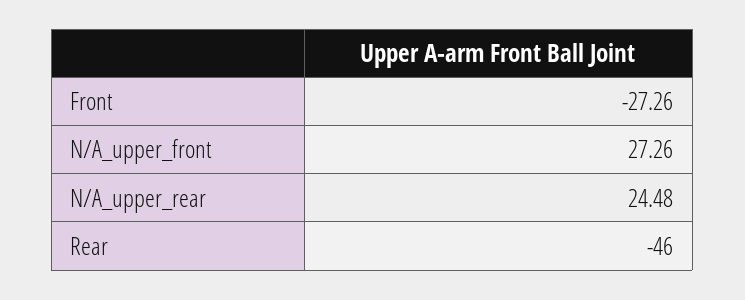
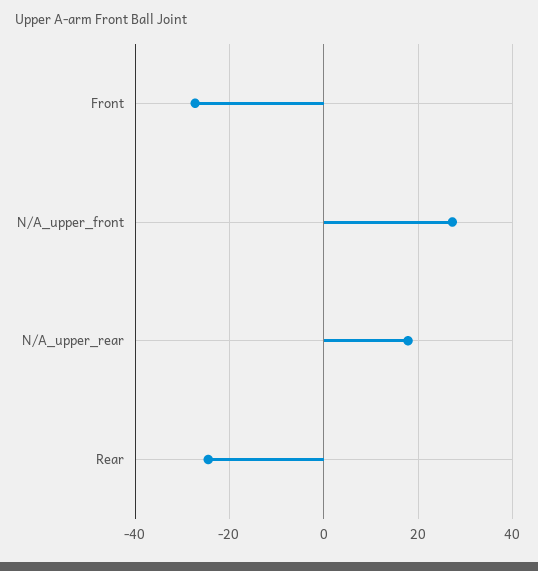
  {
    "Front": -27.26,
    "N/A_upper_front": 27.26,
-   "N/A_upper_rear": 24.48,
+   "N/A_upper_rear": 18,
-   "Rear": -46
+   "Rear": -24
  }

